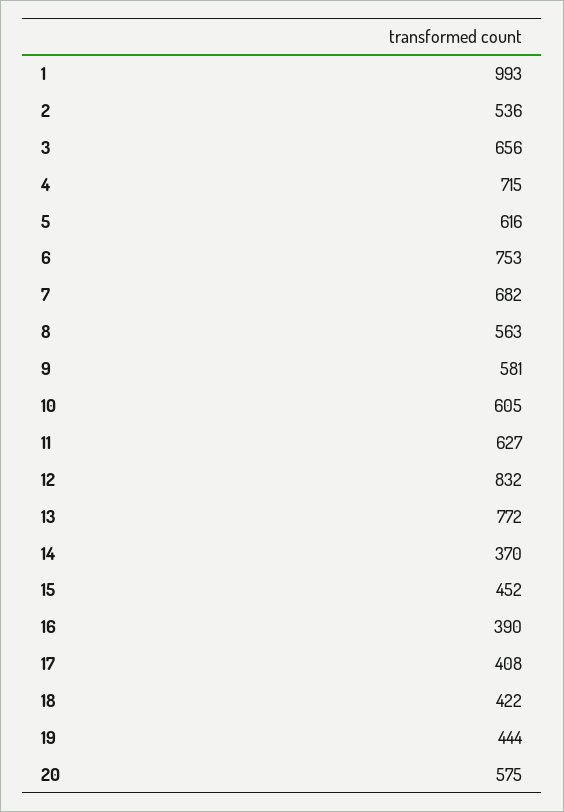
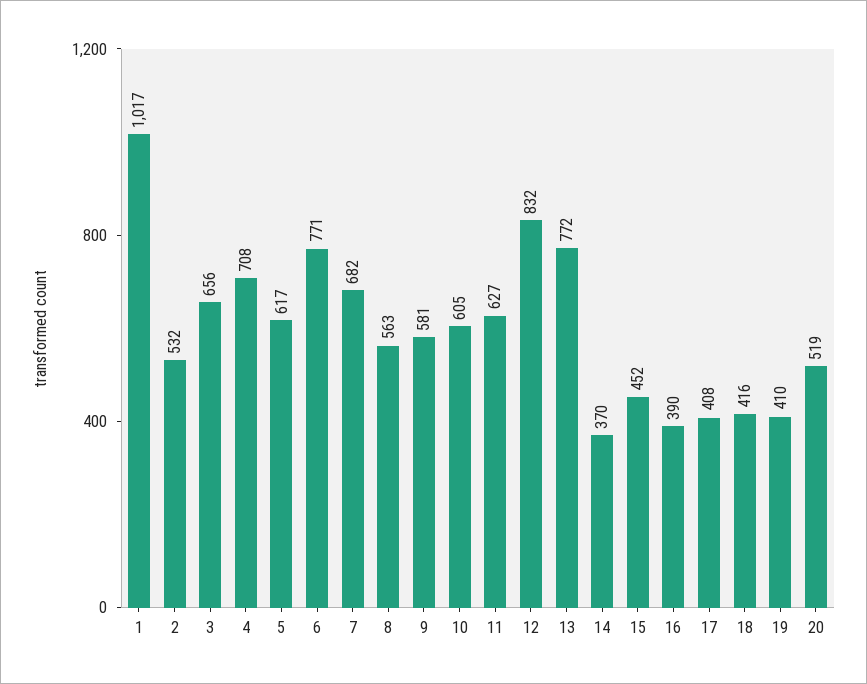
  {
-   "1": 993,
+   "1": 1017,
-   "2": 536,
+   "2": 532,
    "3": 656,
-   "4": 715,
+   "4": 708,
-   "5": 616,
+   "5": 617,
-   "6": 753,
+   "6": 771,
    "7": 682,
    "8": 563,
    "9": 581,
    "10": 605,
    "11": 627,
    "12": 832,
    "13": 772,
    "14": 370,
    "15": 452,
    "16": 390,
    "17": 408,
-   "18": 422,
+   "18": 416,
-   "19": 444,
+   "19": 410,
-   "20": 575
+   "20": 519
  }

